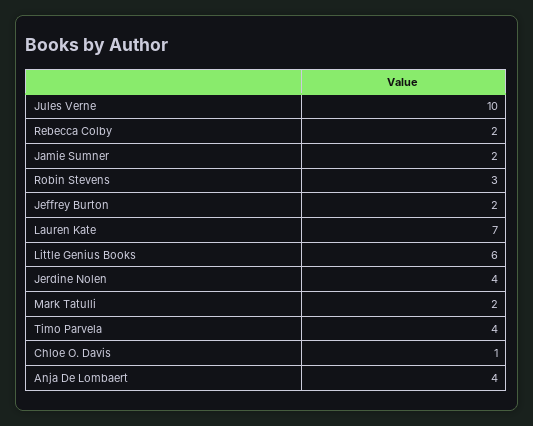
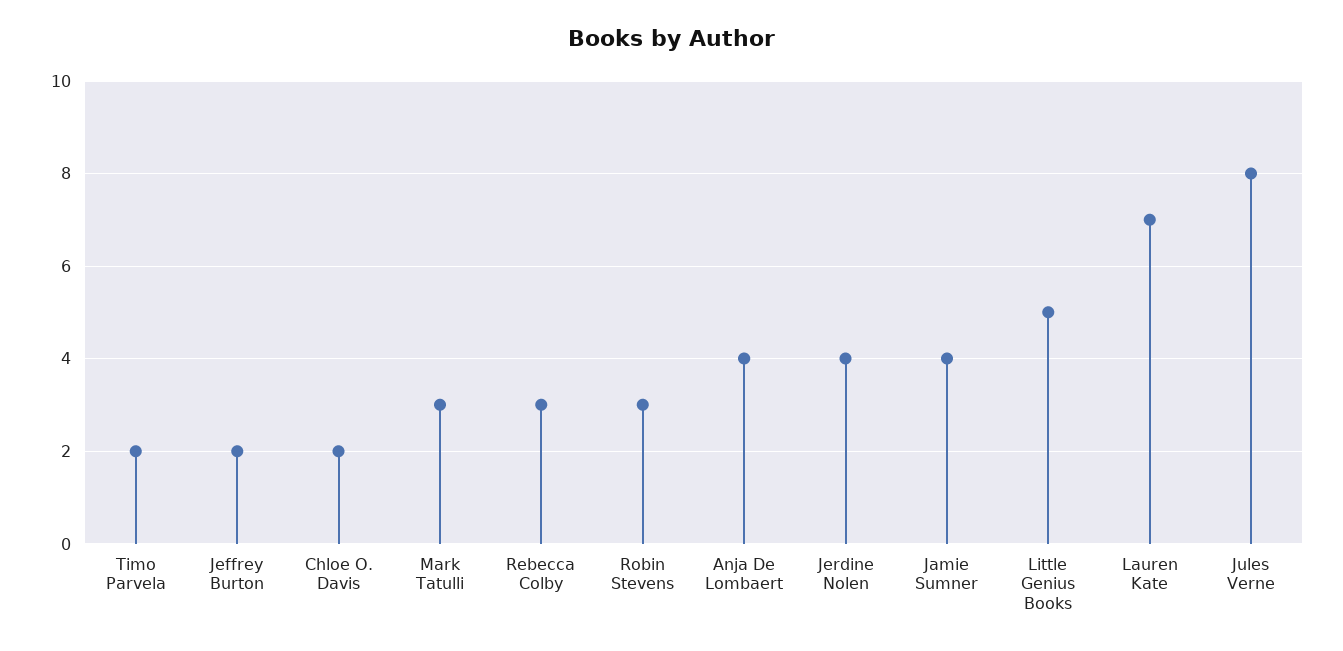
  {
-   "Jules Verne": 10,
+   "Jules Verne": 8,
-   "Rebecca Colby": 2,
+   "Rebecca Colby": 3,
-   "Jamie Sumner": 2,
+   "Jamie Sumner": 4,
    "Robin Stevens": 3,
    "Jeffrey Burton": 2,
    "Lauren Kate": 7,
-   "Little Genius Books": 6,
+   "Little Genius Books": 5,
    "Jerdine Nolen": 4,
-   "Mark Tatulli": 2,
+   "Mark Tatulli": 3,
-   "Timo Parvela": 4,
+   "Timo Parvela": 2,
-   "Chloe O. Davis": 1,
+   "Chloe O. Davis": 2,
    "Anja De Lombaert": 4
  }

